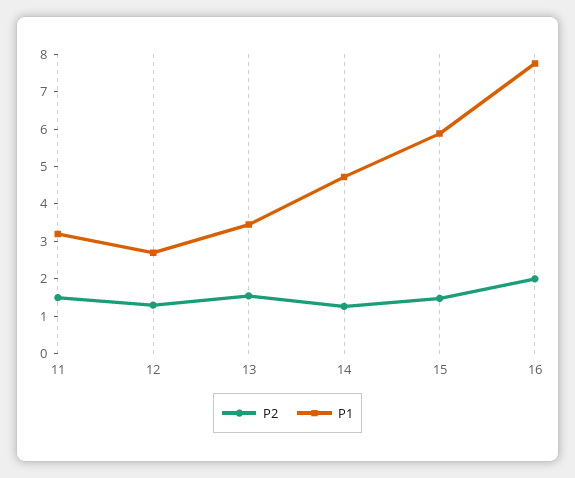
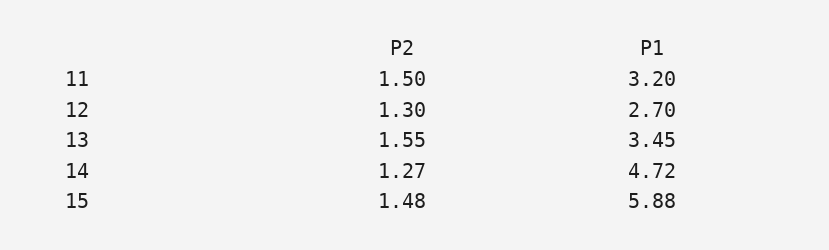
  {
    "P2": {
      "11": 1.5,
      "12": 1.3,
      "13": 1.55,
      "14": 1.27,
-     "15": 1.48,
+     "15": 1.48
-     "16": 2
    },
    "P1": {
      "11": 3.2,
      "12": 2.7,
      "13": 3.45,
      "14": 4.72,
-     "15": 5.88,
+     "15": 5.88
-     "16": 7.75
    }
  }

